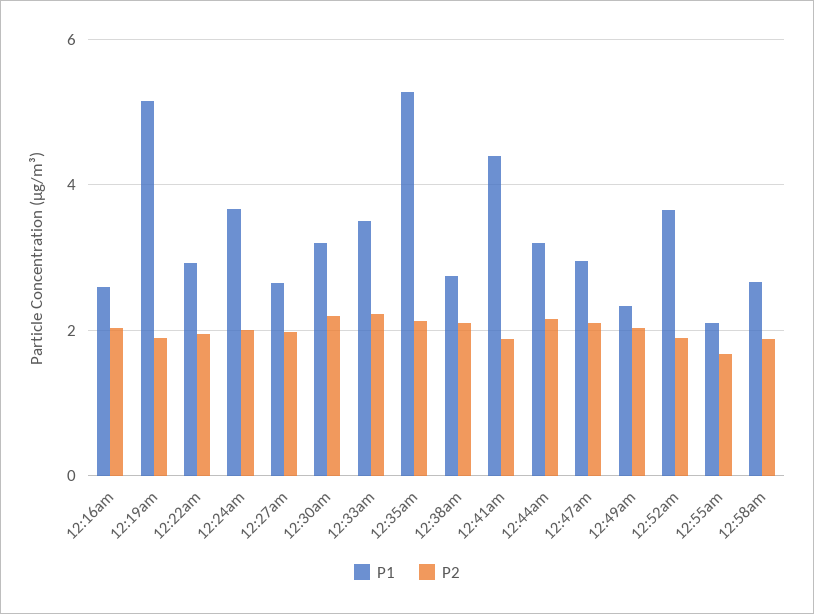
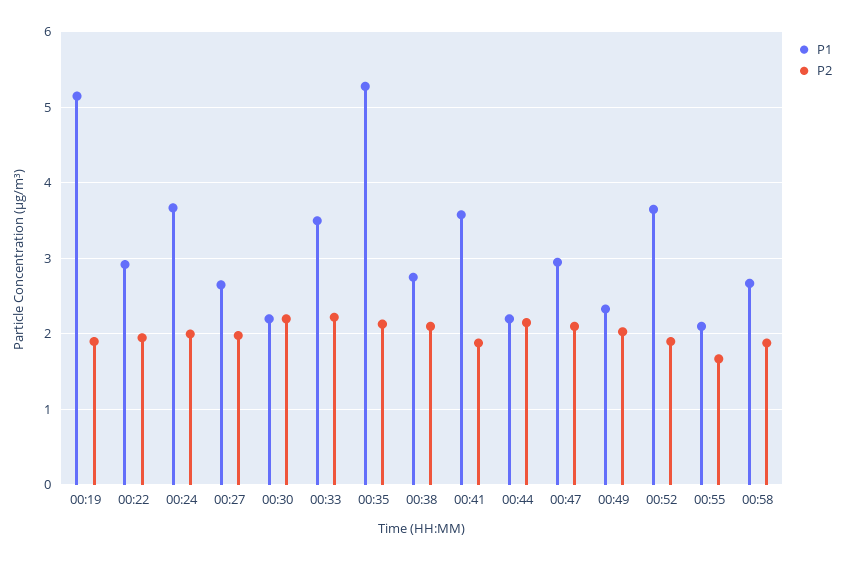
  {
    "P1": {
-     "12:16am": 2.6,
      "12:19am": 5.2,
      "12:22am": 2.9,
      "12:24am": 3.7,
      "12:27am": 2.7,
-     "12:30am": 3.2,
+     "12:30am": 2.2,
      "12:33am": 3.5,
      "12:35am": 5.3,
      "12:38am": 2.8,
-     "12:41am": 4.4,
+     "12:41am": 3.6,
-     "12:44am": 3.2,
+     "12:44am": 2.2,
      "12:47am": 3,
      "12:49am": 2.3,
      "12:52am": 3.7,
      "12:55am": 2.1,
      "12:58am": 2.7
    },
    "P2": {
-     "12:16am": 2,
      "12:19am": 1.9,
      "12:22am": 2,
      "12:24am": 2,
      "12:27am": 2,
      "12:30am": 2.2,
      "12:33am": 2.2,
      "12:35am": 2.1,
      "12:38am": 2.1,
      "12:41am": 1.9,
      "12:44am": 2.2,
      "12:47am": 2.1,
      "12:49am": 2,
      "12:52am": 1.9,
      "12:55am": 1.7,
      "12:58am": 1.9
    }
  }

